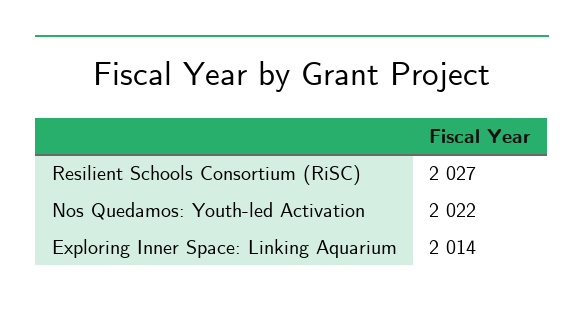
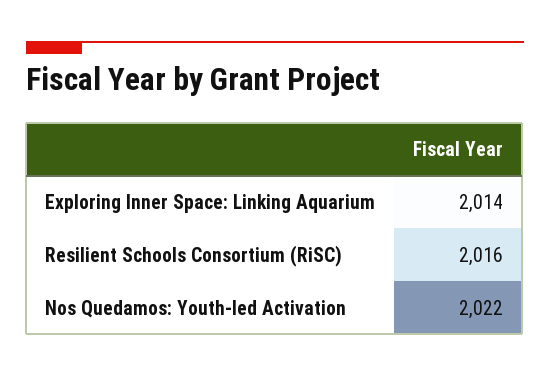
  {
-   "Resilient Schools Consortium (RiSC)": 2027,
+   "Resilient Schools Consortium (RiSC)": 2016,
    "Nos Quedamos: Youth-led Activation": 2022,
    "Exploring Inner Space: Linking Aquarium": 2014
  }

